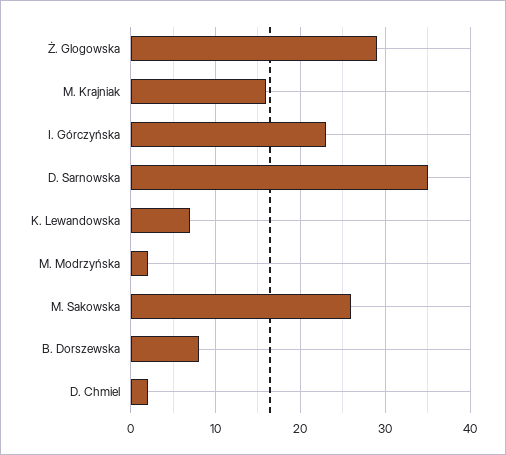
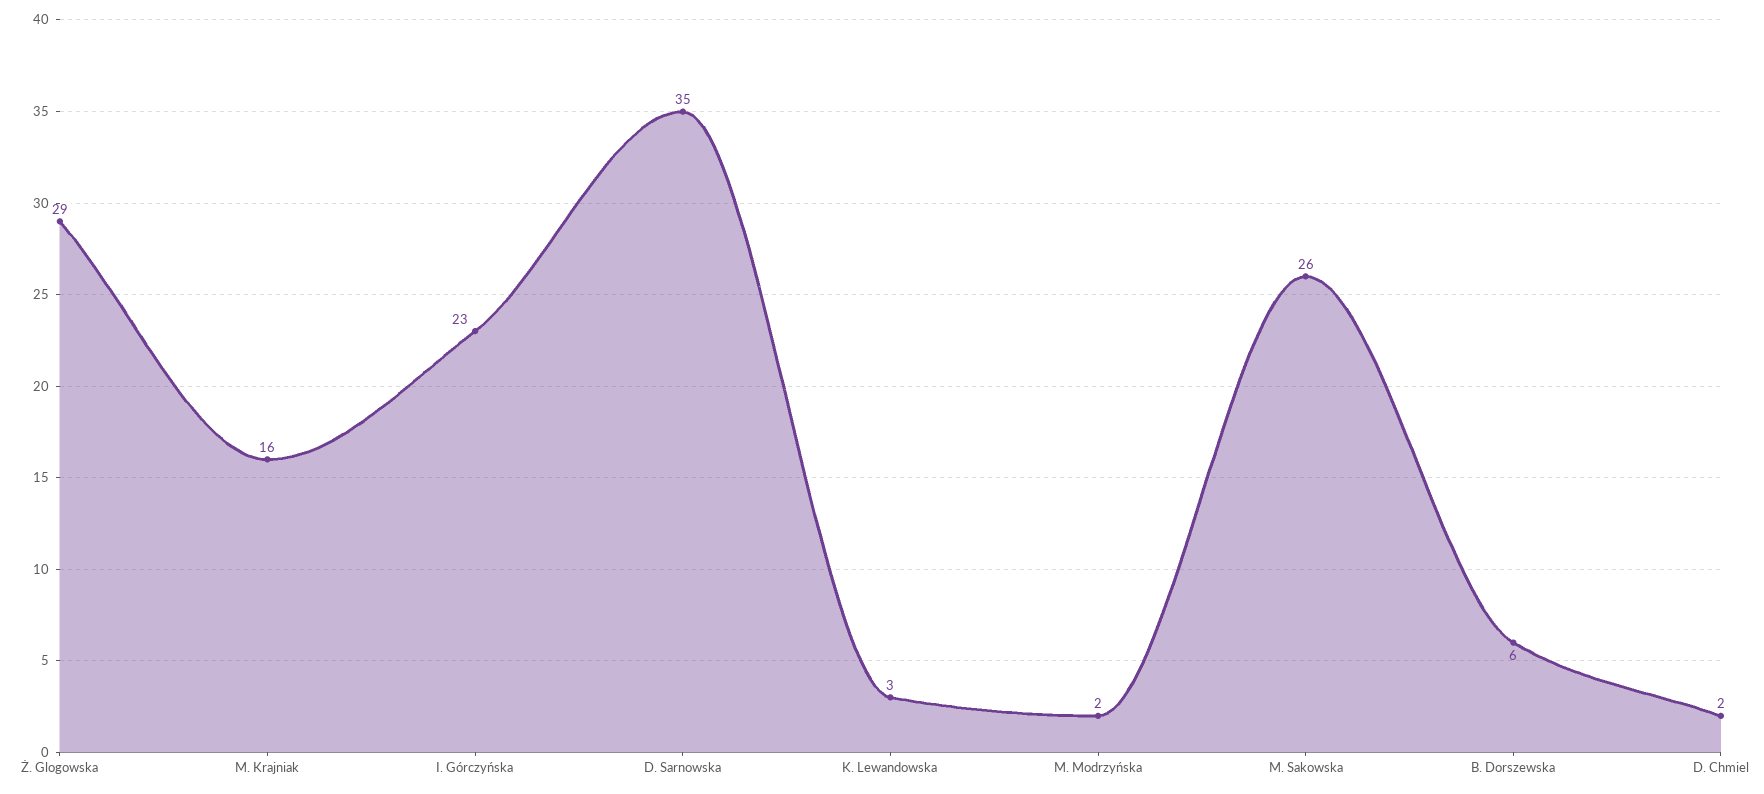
  {
    "Ż. Glogowska": 29,
    "M. Krajniak": 16,
    "I. Górczyńska": 23,
    "D. Sarnowska": 35,
-   "K. Lewandowska": 7,
+   "K. Lewandowska": 3,
    "M. Modrzyńska": 2,
    "M. Sakowska": 26,
-   "B. Dorszewska": 8,
+   "B. Dorszewska": 6,
    "D. Chmiel": 2
  }

